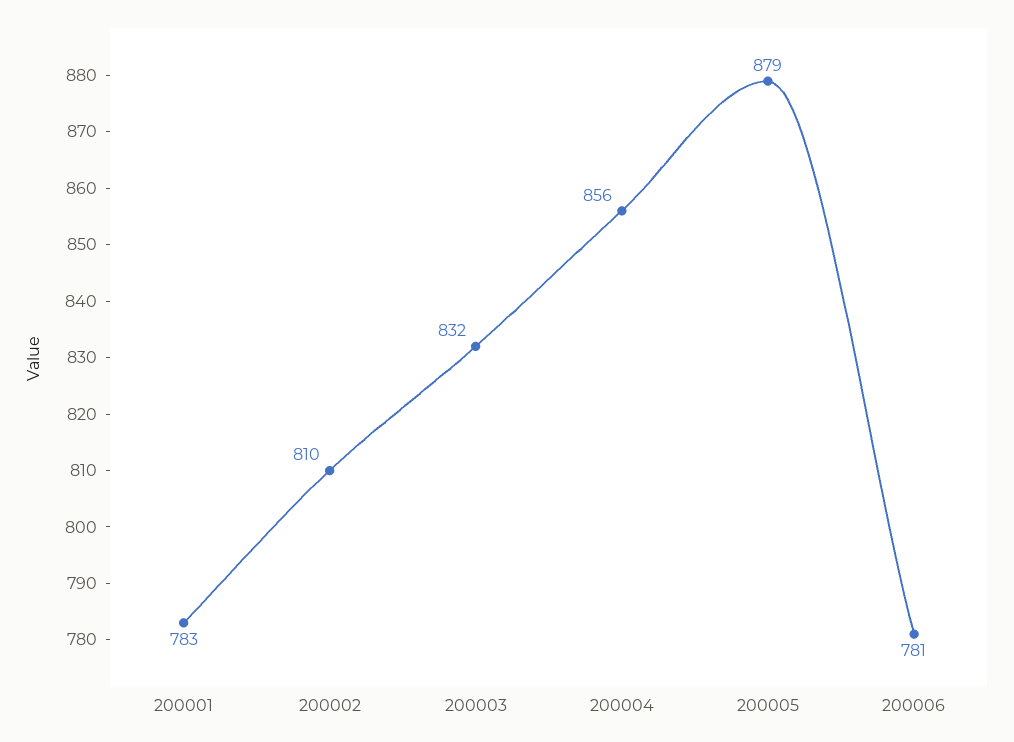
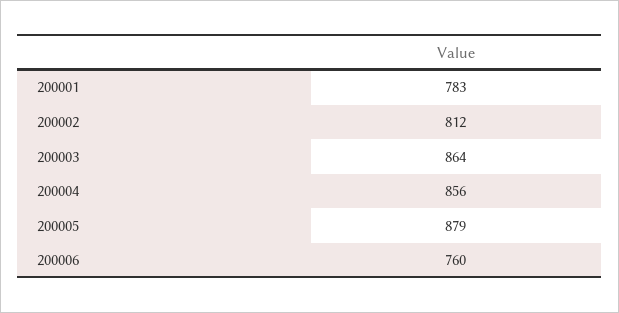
  {
    "200001": 783,
-   "200002": 810,
+   "200002": 812,
-   "200003": 832,
+   "200003": 864,
    "200004": 856,
    "200005": 879,
-   "200006": 781
+   "200006": 760
  }

